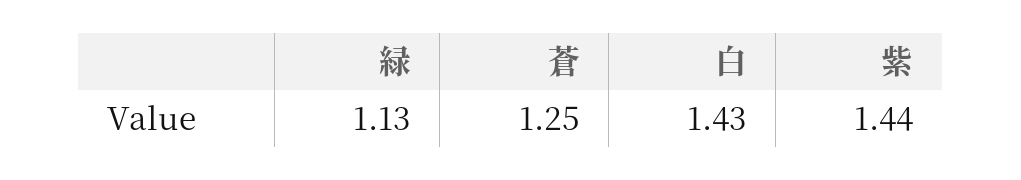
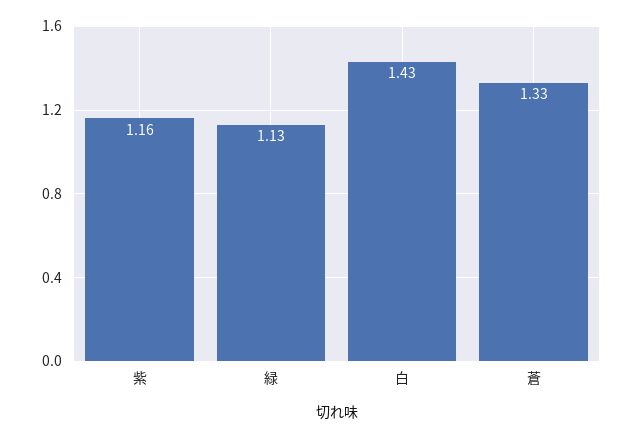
  {
    "緑": 1.13,
-   "蒼": 1.25,
+   "蒼": 1.33,
    "白": 1.43,
-   "紫": 1.44
+   "紫": 1.16
  }

